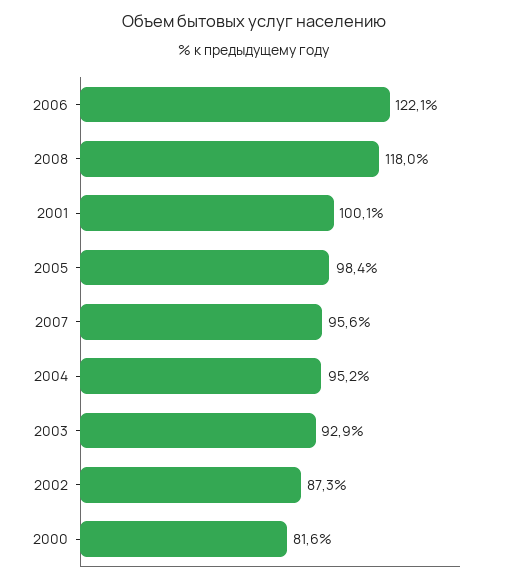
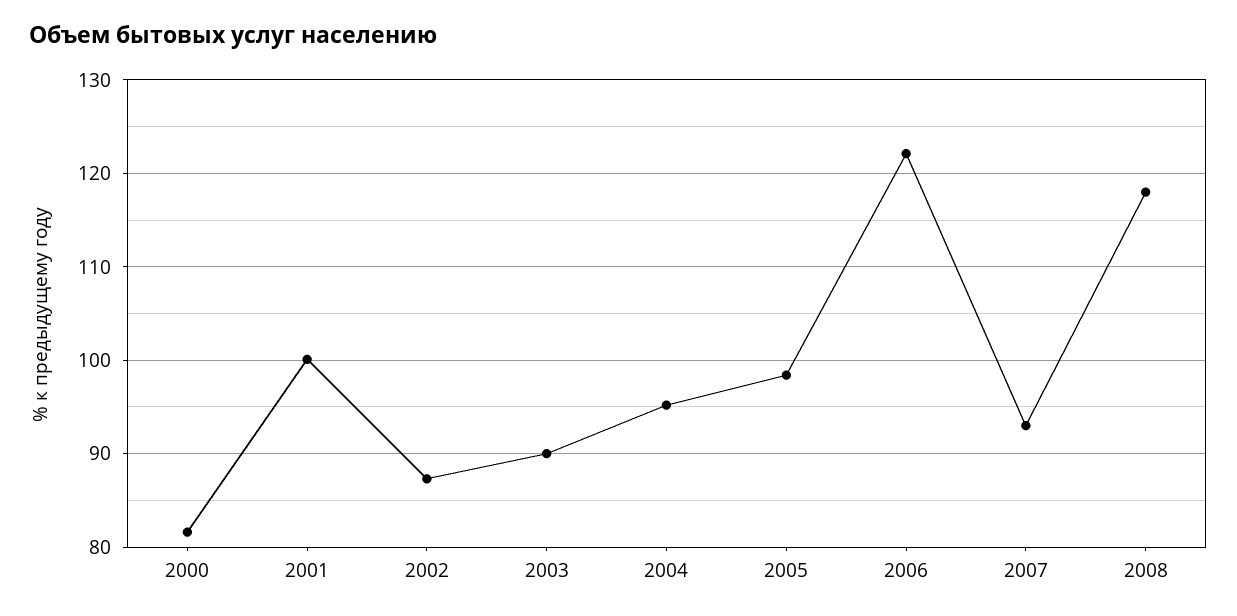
  {
    "2006": 122.1,
    "2008": 118,
    "2001": 100.1,
    "2005": 98.4,
-   "2007": 95.6,
+   "2007": 93,
    "2004": 95.2,
-   "2003": 92.9,
+   "2003": 90,
    "2002": 87.3,
    "2000": 81.6
  }

